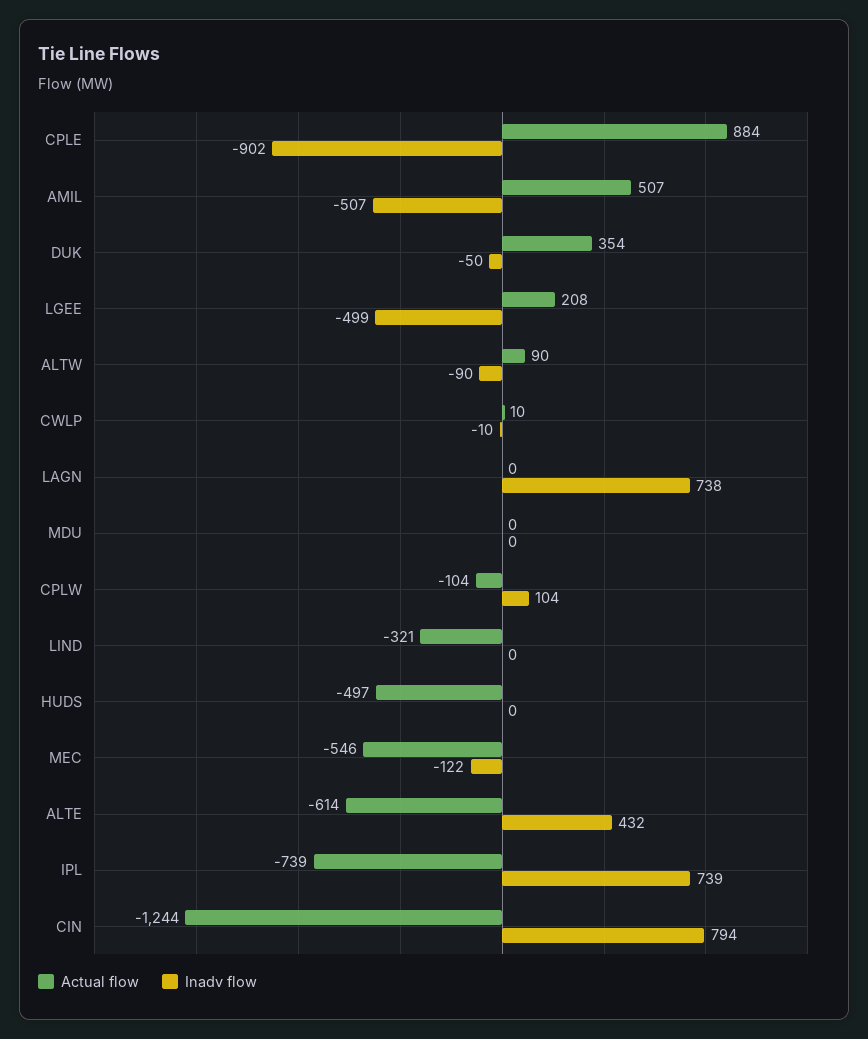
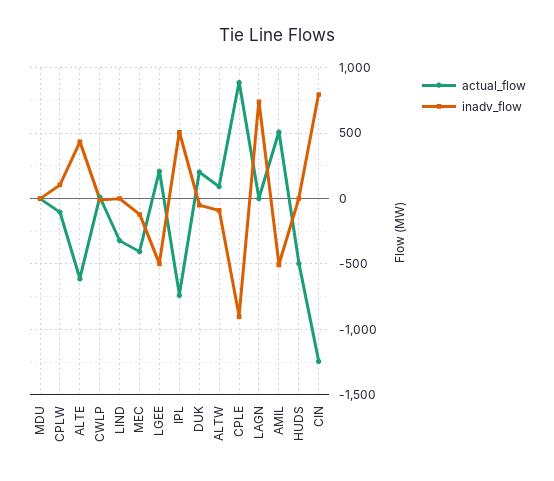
  {
    "Actual flow": {
      "CPLE": 884,
      "AMIL": 507,
-     "DUK": 354,
+     "DUK": 200,
      "LGEE": 208,
      "ALTW": 90,
      "CWLP": 10,
      "LAGN": 0,
      "MDU": 0,
      "CPLW": -104,
      "LIND": -321,
      "HUDS": -497,
-     "MEC": -546,
+     "MEC": -400,
      "ALTE": -614,
      "IPL": -739,
      "CIN": -1244
    },
    "Inadv flow": {
      "CPLE": -902,
      "AMIL": -507,
      "DUK": -50,
      "LGEE": -499,
      "ALTW": -90,
      "CWLP": -10,
      "LAGN": 738,
      "MDU": 0,
      "CPLW": 104,
      "LIND": 0,
      "HUDS": 0,
      "MEC": -122,
      "ALTE": 432,
-     "IPL": 739,
+     "IPL": 500,
      "CIN": 794
    }
  }

